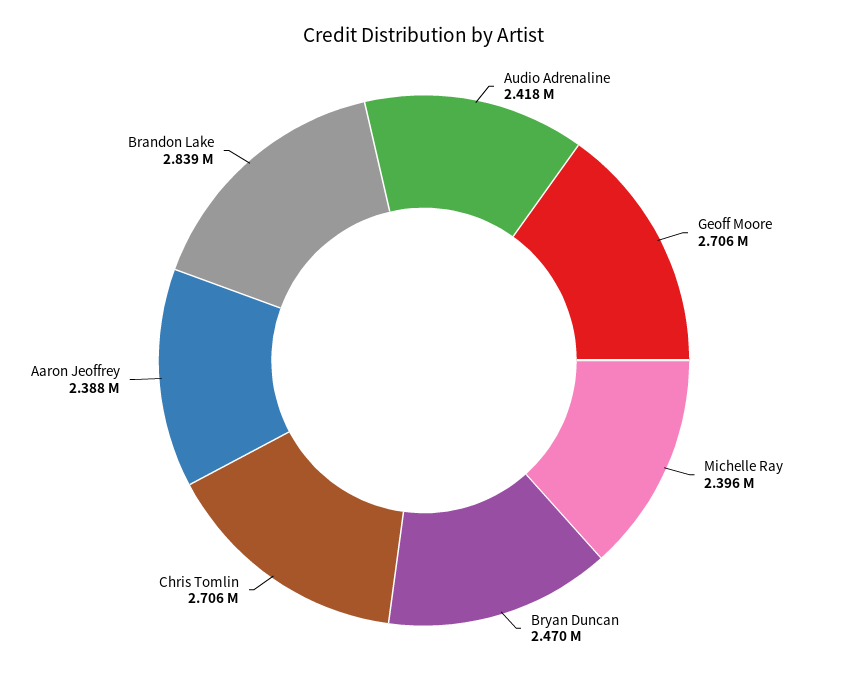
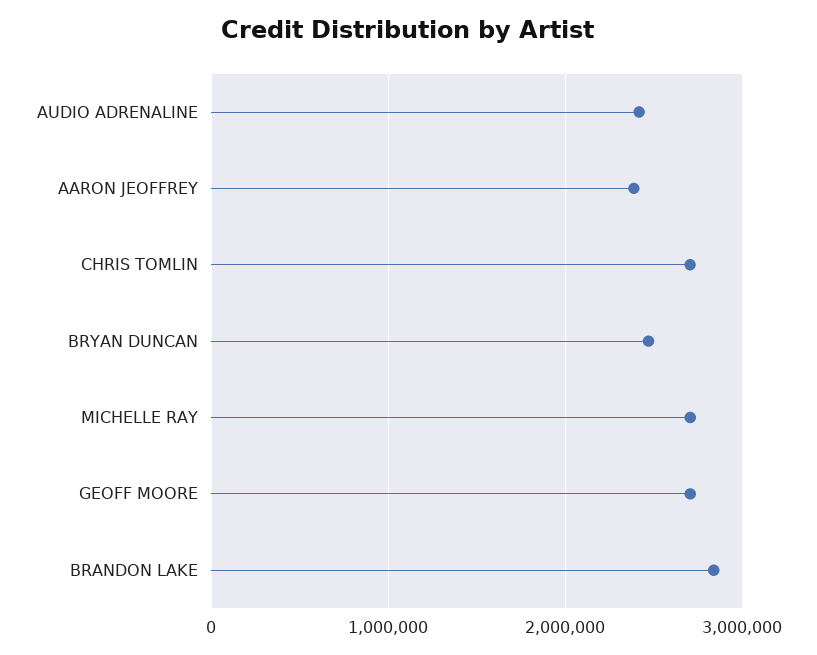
  {
    "Audio Adrenaline": 2418000,
    "Geoff Moore": 2706000,
-   "Michelle Ray": 2396000,
+   "Michelle Ray": 2700000,
    "Bryan Duncan": 2470000,
    "Chris Tomlin": 2706000,
    "Aaron Jeoffrey": 2388000,
    "Brandon Lake": 2839000
  }

